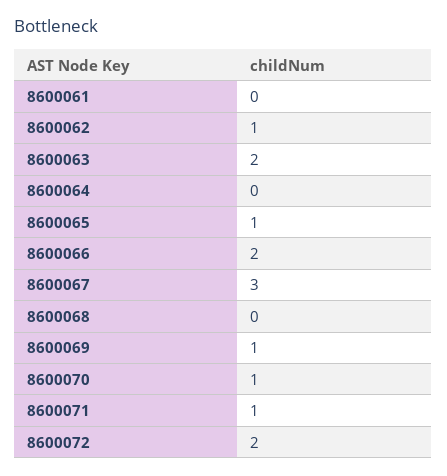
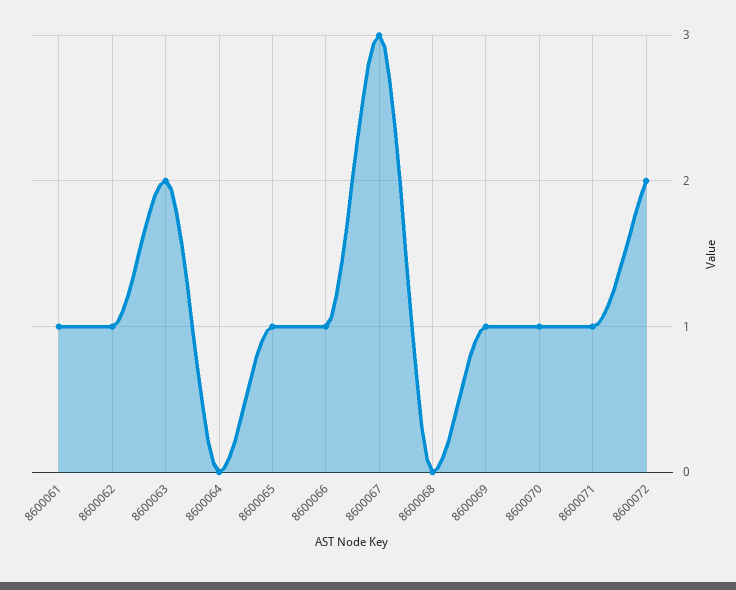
  {
-   "8600061": 0,
+   "8600061": 1,
    "8600062": 1,
    "8600063": 2,
    "8600064": 0,
    "8600065": 1,
-   "8600066": 2,
+   "8600066": 1,
    "8600067": 3,
    "8600068": 0,
    "8600069": 1,
    "8600070": 1,
    "8600071": 1,
    "8600072": 2
  }

